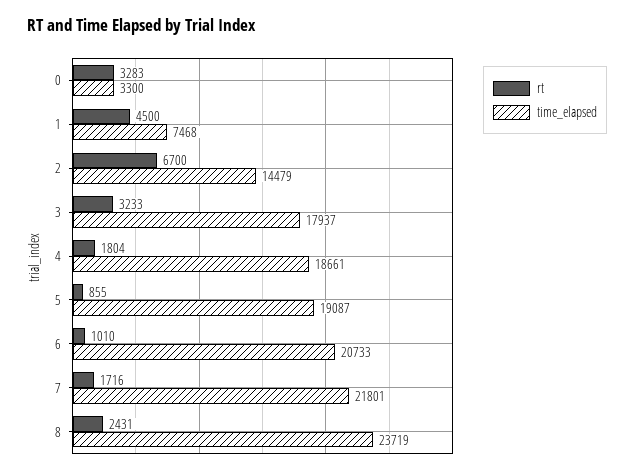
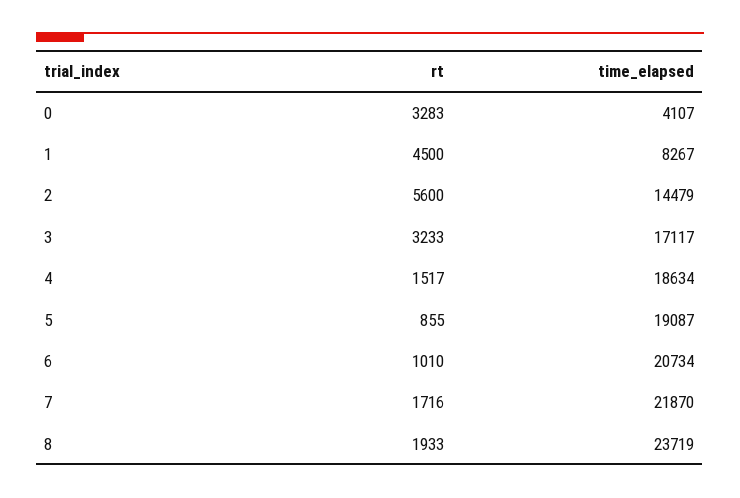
  {
    "rt": {
      "0": 3283,
      "1": 4500,
-     "2": 6700,
+     "2": 5600,
      "3": 3233,
-     "4": 1804,
+     "4": 1517,
      "5": 855,
      "6": 1010,
      "7": 1716,
-     "8": 2431
+     "8": 1933
    },
    "time_elapsed": {
-     "0": 3300,
+     "0": 4107,
-     "1": 7468,
+     "1": 8267,
      "2": 14479,
-     "3": 17937,
+     "3": 17117,
-     "4": 18661,
+     "4": 18634,
      "5": 19087,
-     "6": 20733,
+     "6": 20734,
-     "7": 21801,
+     "7": 21870,
      "8": 23719
    }
  }

